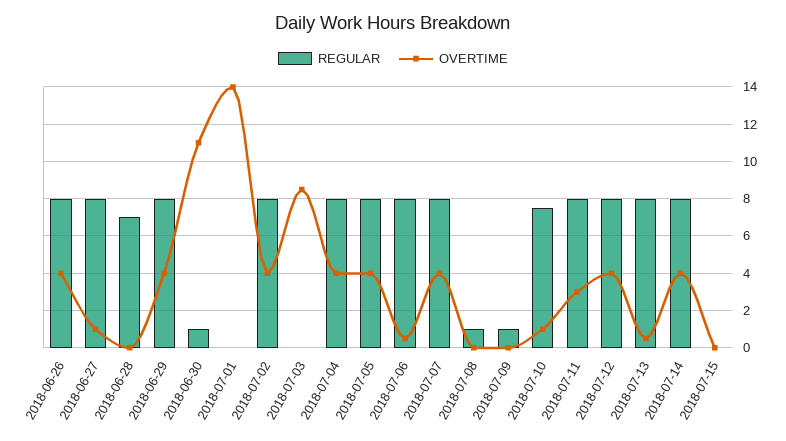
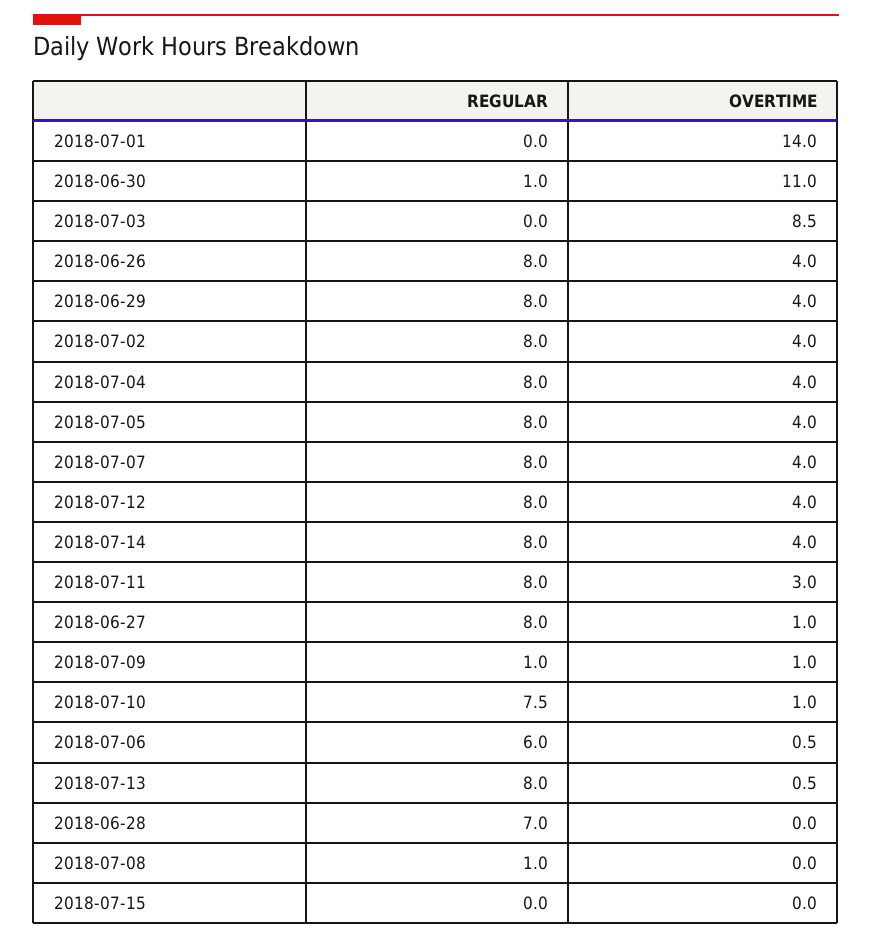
  {
    "REGULAR": {
      "2018-06-26": 8,
      "2018-06-27": 8,
      "2018-06-28": 7,
      "2018-06-29": 8,
      "2018-06-30": 1,
      "2018-07-01": 0,
      "2018-07-02": 8,
      "2018-07-03": 0,
      "2018-07-04": 8,
      "2018-07-05": 8,
-     "2018-07-06": 8,
+     "2018-07-06": 6,
      "2018-07-07": 8,
      "2018-07-08": 1,
      "2018-07-09": 1,
      "2018-07-10": 7.5,
      "2018-07-11": 8,
      "2018-07-12": 8,
      "2018-07-13": 8,
      "2018-07-14": 8,
      "2018-07-15": 0
    },
    "OVERTIME": {
      "2018-06-26": 4,
      "2018-06-27": 1,
      "2018-06-28": 0,
      "2018-06-29": 4,
      "2018-06-30": 11,
      "2018-07-01": 14,
      "2018-07-02": 4,
      "2018-07-03": 8.5,
      "2018-07-04": 4,
      "2018-07-05": 4,
      "2018-07-06": 0.5,
      "2018-07-07": 4,
      "2018-07-08": 0,
-     "2018-07-09": 0,
+     "2018-07-09": 1,
      "2018-07-10": 1,
      "2018-07-11": 3,
      "2018-07-12": 4,
      "2018-07-13": 0.5,
      "2018-07-14": 4,
      "2018-07-15": 0
    }
  }

